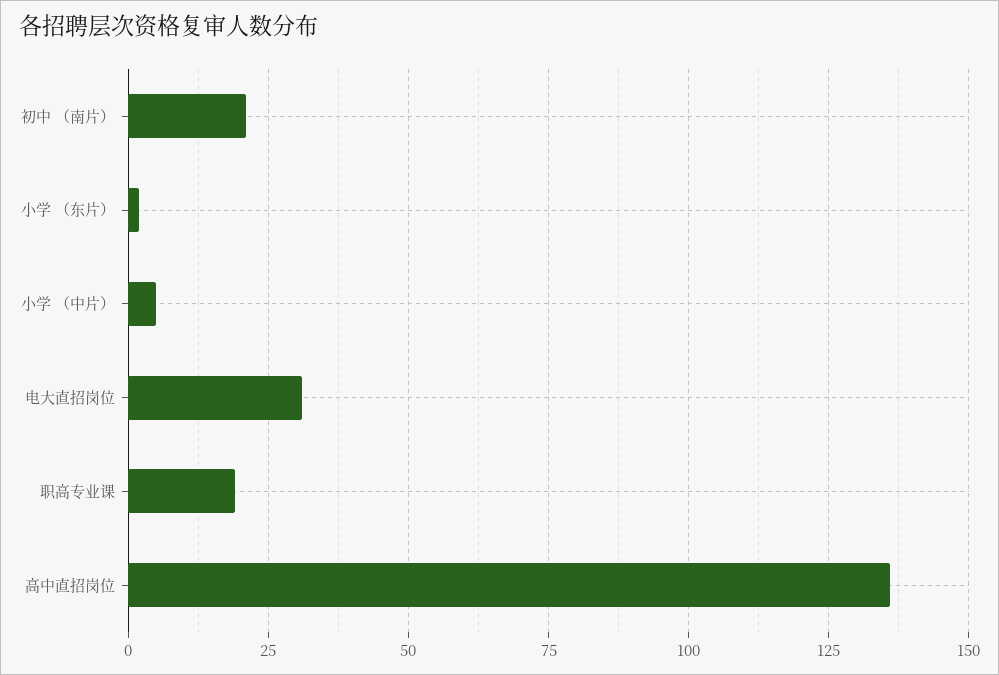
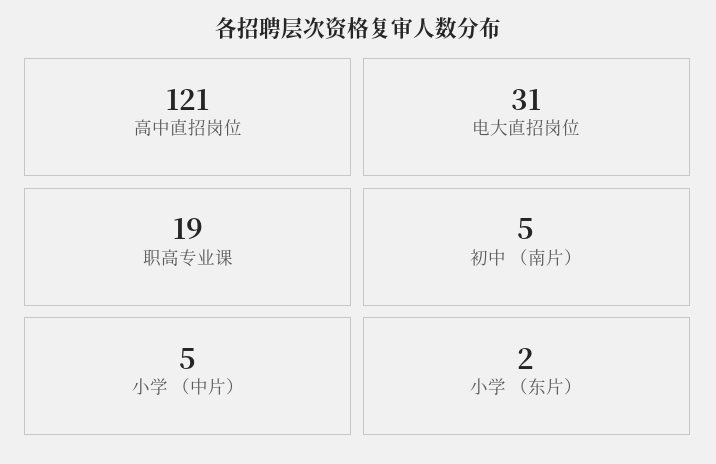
  {
-   "初中 （南片）": 20,
+   "初中 （南片）": 5,
    "小学 （东片）": 2,
    "小学 （中片）": 5,
    "电大直招岗位": 31,
    "职高专业课": 19,
-   "高中直招岗位": 135
+   "高中直招岗位": 121
  }

